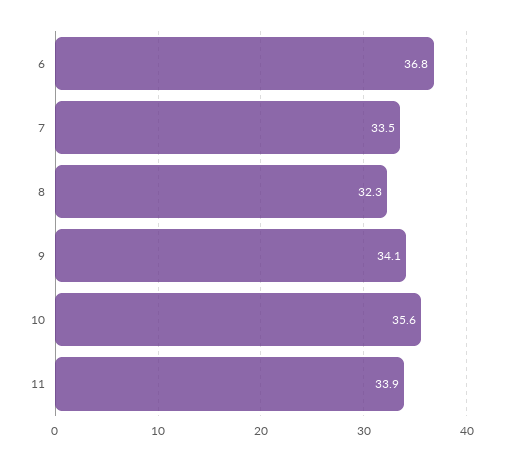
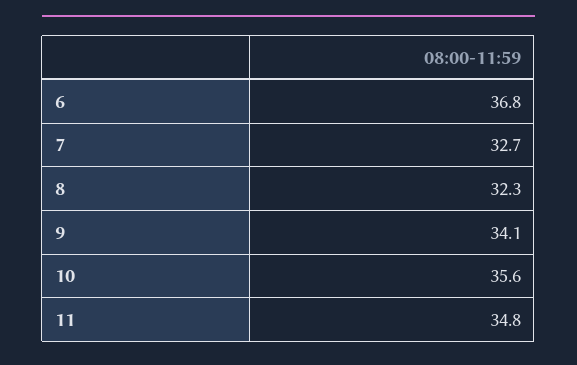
  {
    "6": 36.8,
-   "7": 33.5,
+   "7": 32.7,
    "8": 32.3,
    "9": 34.1,
    "10": 35.6,
-   "11": 33.9
+   "11": 34.8
  }

